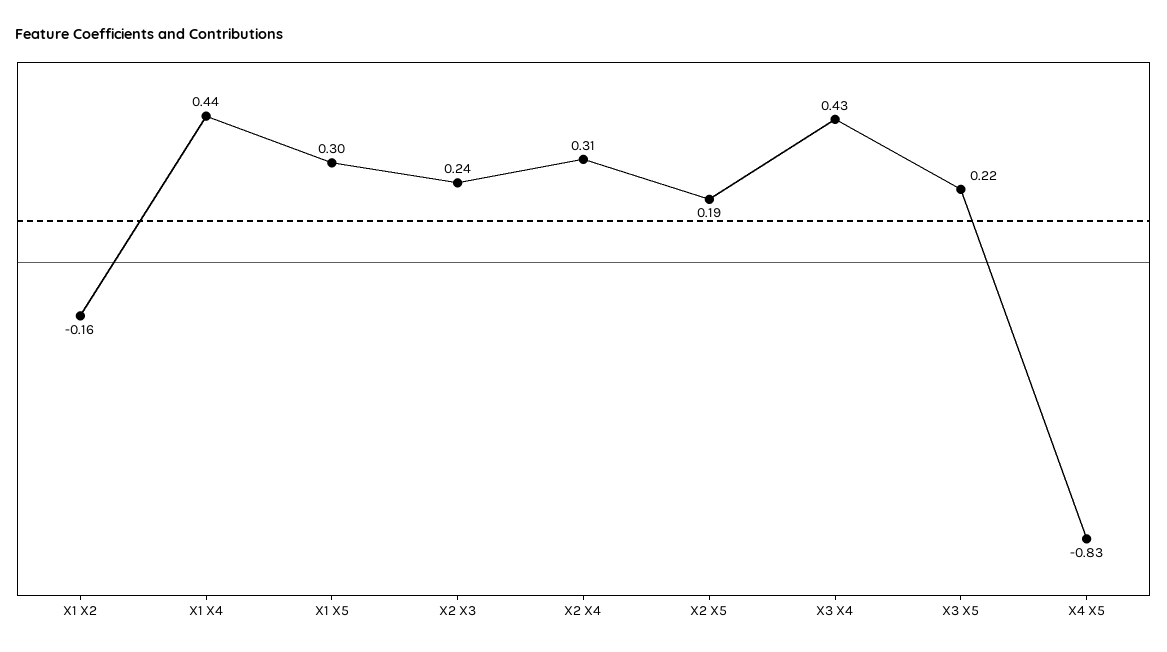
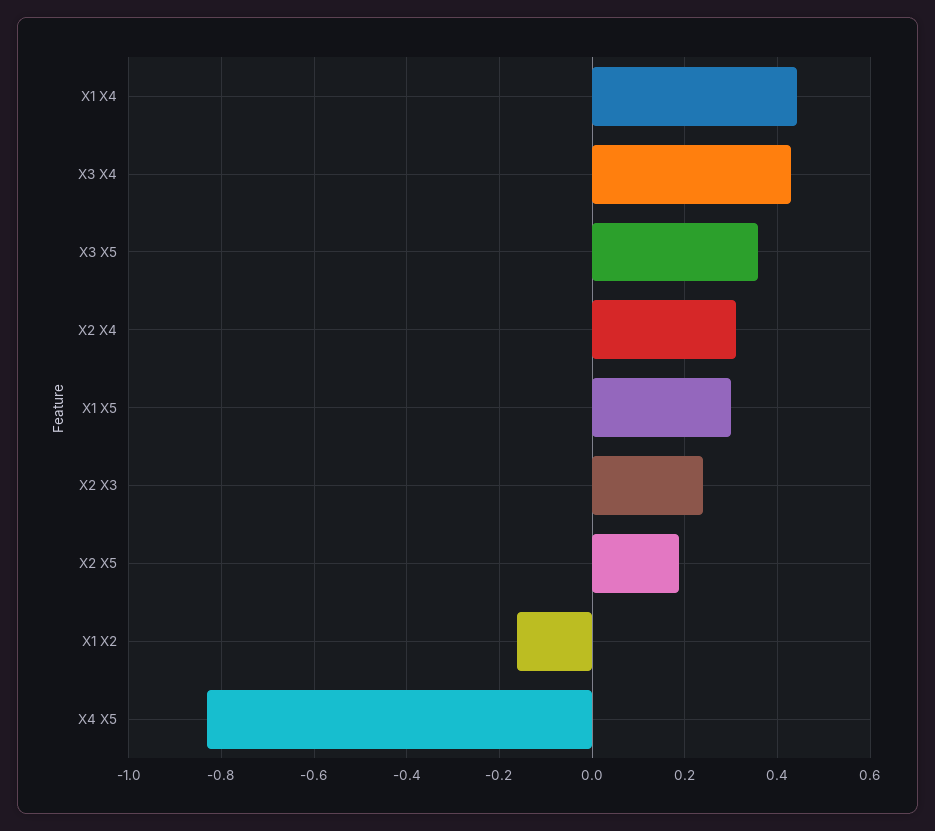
  {
    "X1 X2": -0.16,
    "X1 X4": 0.44,
    "X1 X5": 0.3,
    "X2 X3": 0.24,
    "X2 X4": 0.31,
    "X2 X5": 0.19,
    "X3 X4": 0.43,
-   "X3 X5": 0.22,
+   "X3 X5": 0.36,
    "X4 X5": -0.83
  }

